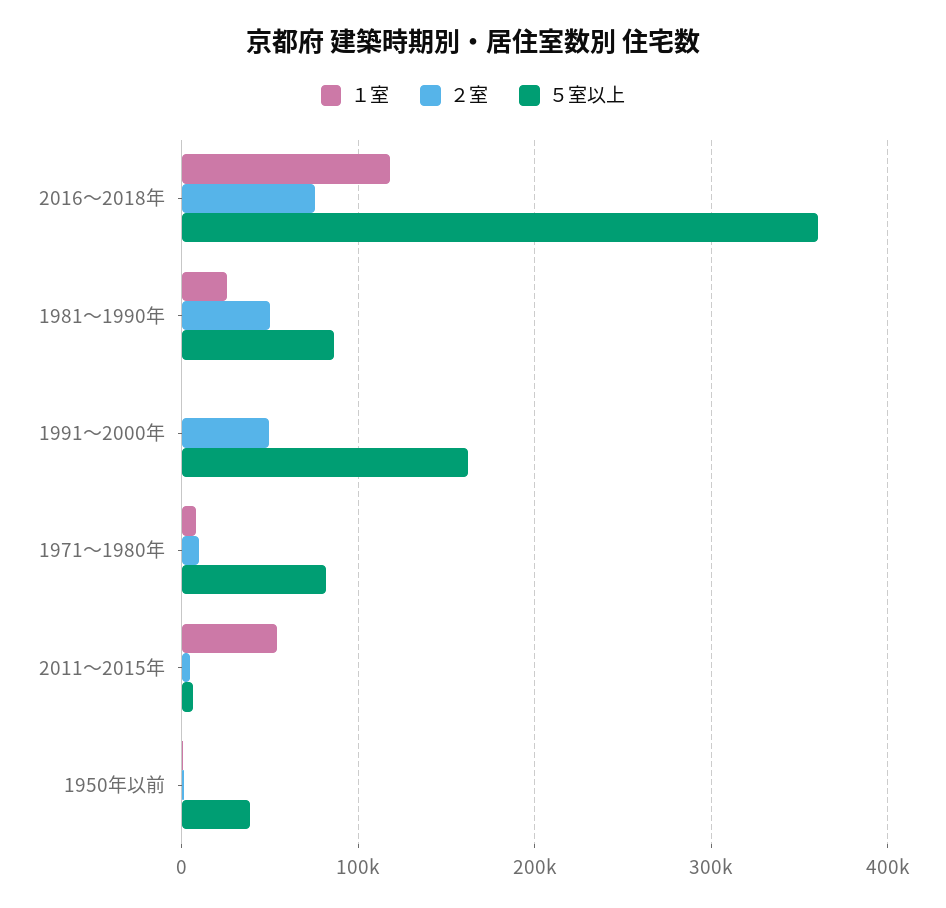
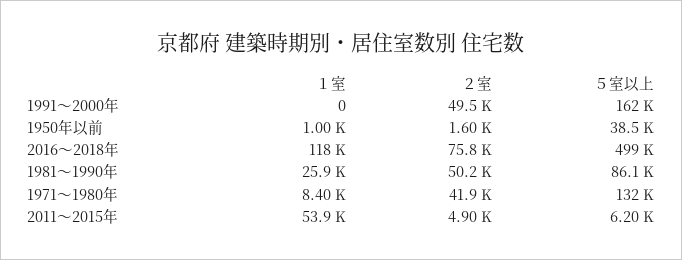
  {
    "１室": {
      "2016～2018年": 118000,
      "1981～1990年": 25900,
      "1991～2000年": 0,
      "1971～1980年": 8400,
      "2011～2015年": 53900,
      "1950年以前": 1000
    },
    "２室": {
      "2016～2018年": 75800,
      "1981～1990年": 50200,
      "1991～2000年": 49500,
-     "1971～1980年": 10000,
+     "1971～1980年": 41900,
      "2011～2015年": 4900,
      "1950年以前": 1600
    },
    "５室以上": {
-     "2016～2018年": 360000,
+     "2016～2018年": 499000,
      "1981～1990年": 86100,
      "1991～2000年": 162000,
-     "1971～1980年": 80000,
+     "1971～1980年": 132000,
      "2011～2015年": 6200,
      "1950年以前": 38500
    }
  }

